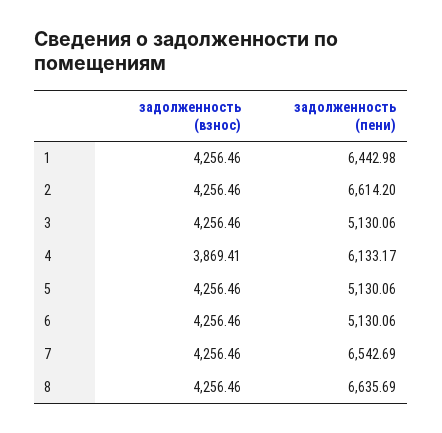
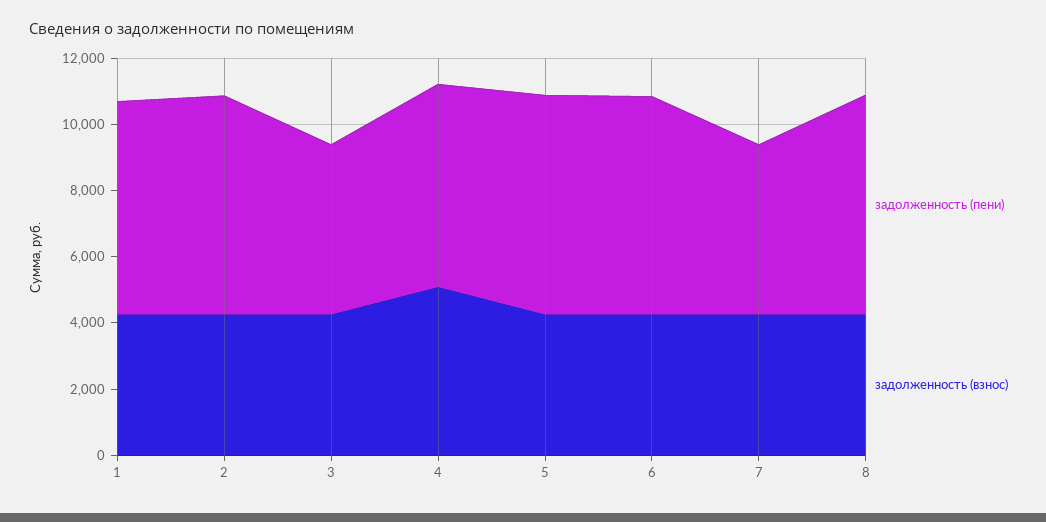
  {
    "задолженность (взнос)": {
      "1": 4256.46,
      "2": 4256.46,
      "3": 4256.46,
-     "4": 3869.41,
+     "4": 5000,
      "5": 4256.46,
      "6": 4256.46,
      "7": 4256.46,
      "8": 4256.46
    },
    "задолженность (пени)": {
      "1": 6442.98,
      "2": 6614.2,
      "3": 5130.06,
      "4": 6133.17,
-     "5": 5130.06,
+     "5": 6500,
-     "6": 5130.06,
+     "6": 6500,
-     "7": 6542.69,
+     "7": 5000,
      "8": 6635.69
    }
  }

